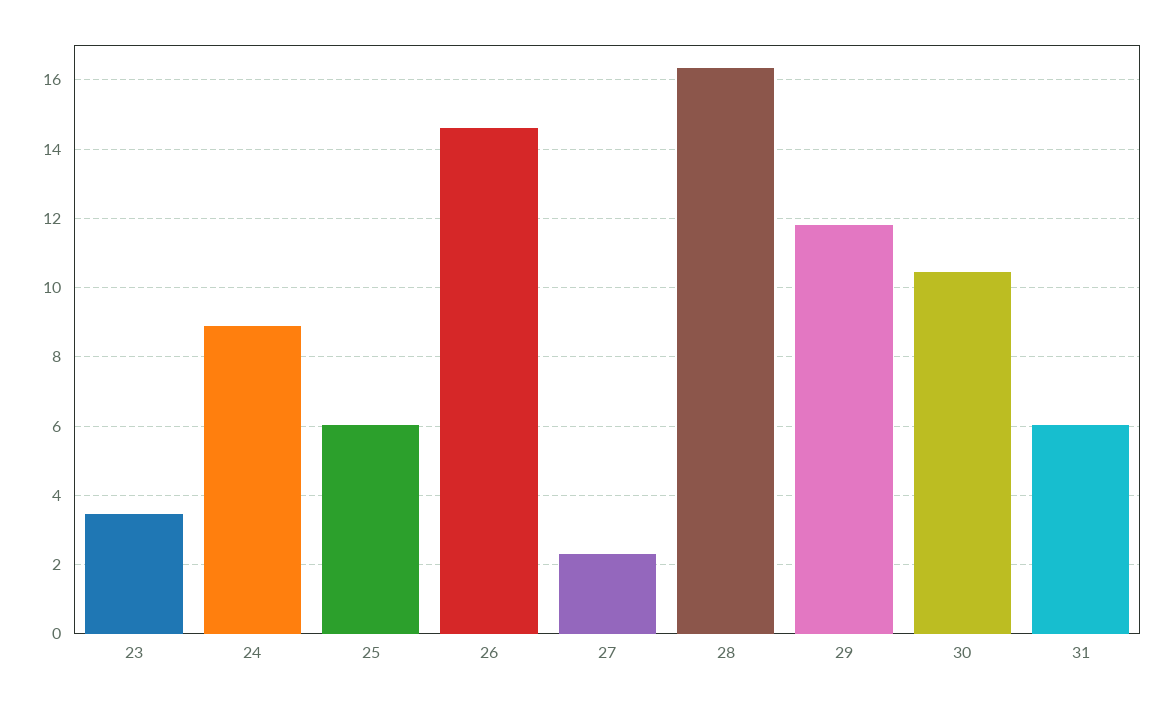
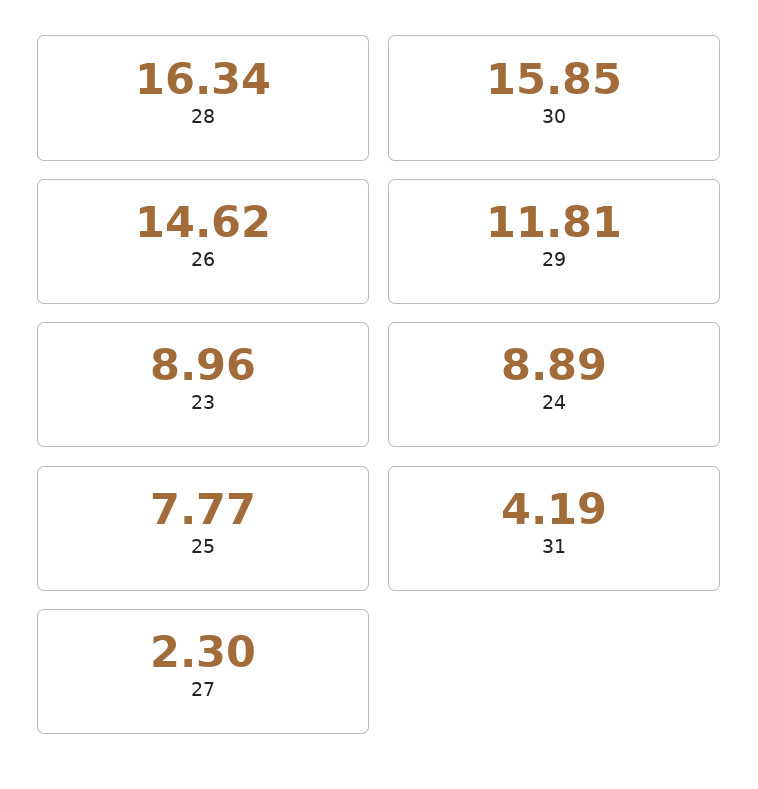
  {
-   "23": 3.4,
+   "23": 8.96,
    "24": 8.89,
-   "25": 6,
+   "25": 7.77,
    "26": 14.62,
    "27": 2.3,
    "28": 16.34,
    "29": 11.81,
-   "30": 10.4,
+   "30": 15.85,
-   "31": 6
+   "31": 4.19
  }

